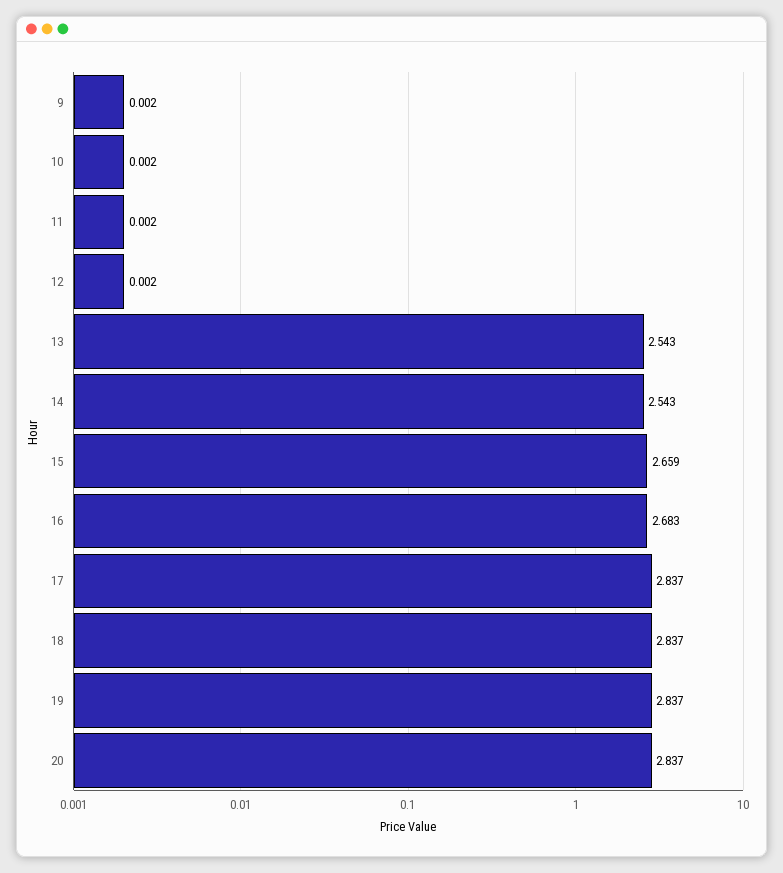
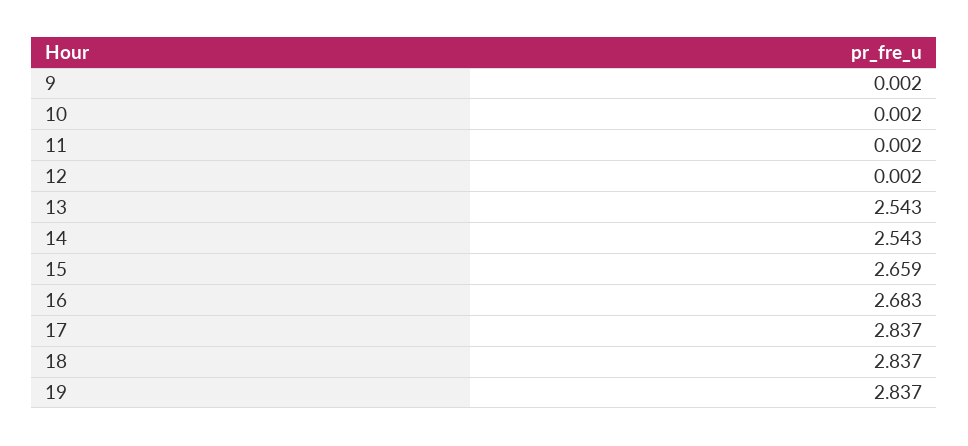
  {
    "9": 0.002,
    "10": 0.002,
    "11": 0.002,
    "12": 0.002,
    "13": 2.543,
    "14": 2.543,
    "15": 2.659,
    "16": 2.683,
    "17": 2.837,
    "18": 2.837,
-   "19": 2.837,
+   "19": 2.837
-   "20": 2.837
  }

